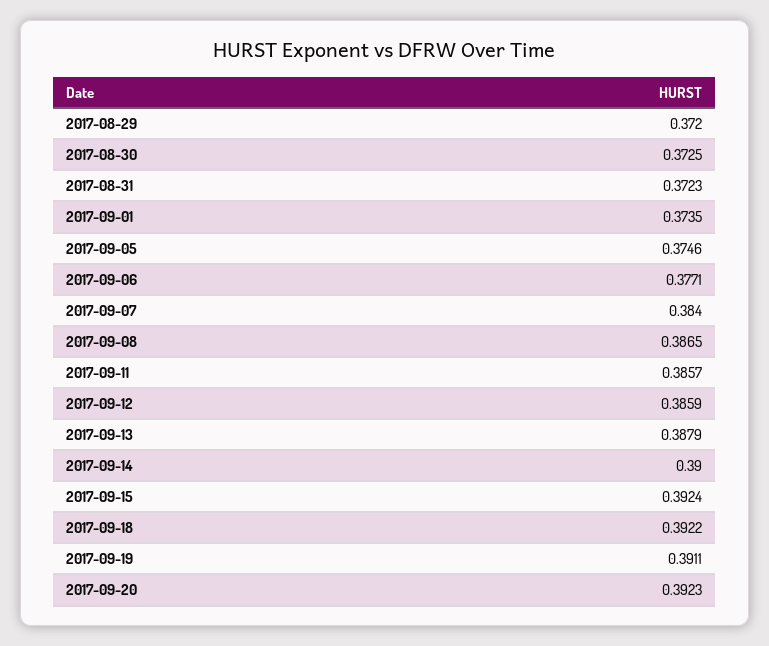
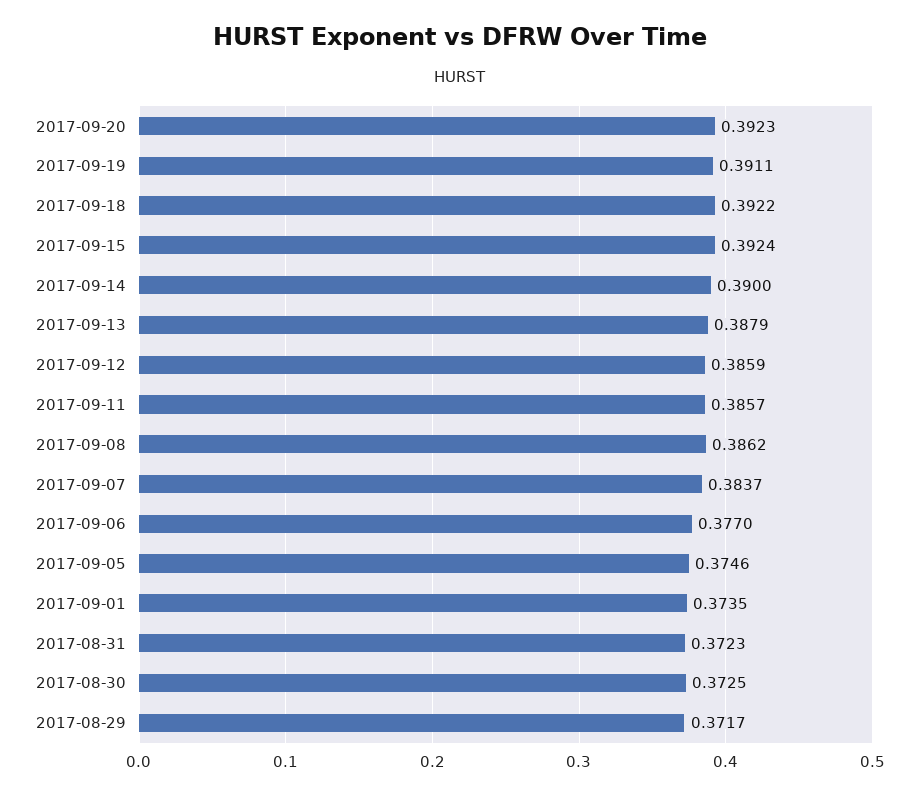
  {
-   "2017-08-29": 0.372,
+   "2017-08-29": 0.3717,
    "2017-08-30": 0.3725,
    "2017-08-31": 0.3723,
    "2017-09-01": 0.3735,
    "2017-09-05": 0.3746,
-   "2017-09-06": 0.3771,
+   "2017-09-06": 0.377,
-   "2017-09-07": 0.384,
+   "2017-09-07": 0.3837,
-   "2017-09-08": 0.3865,
+   "2017-09-08": 0.3862,
    "2017-09-11": 0.3857,
    "2017-09-12": 0.3859,
    "2017-09-13": 0.3879,
    "2017-09-14": 0.39,
    "2017-09-15": 0.3924,
    "2017-09-18": 0.3922,
    "2017-09-19": 0.3911,
    "2017-09-20": 0.3923
  }

